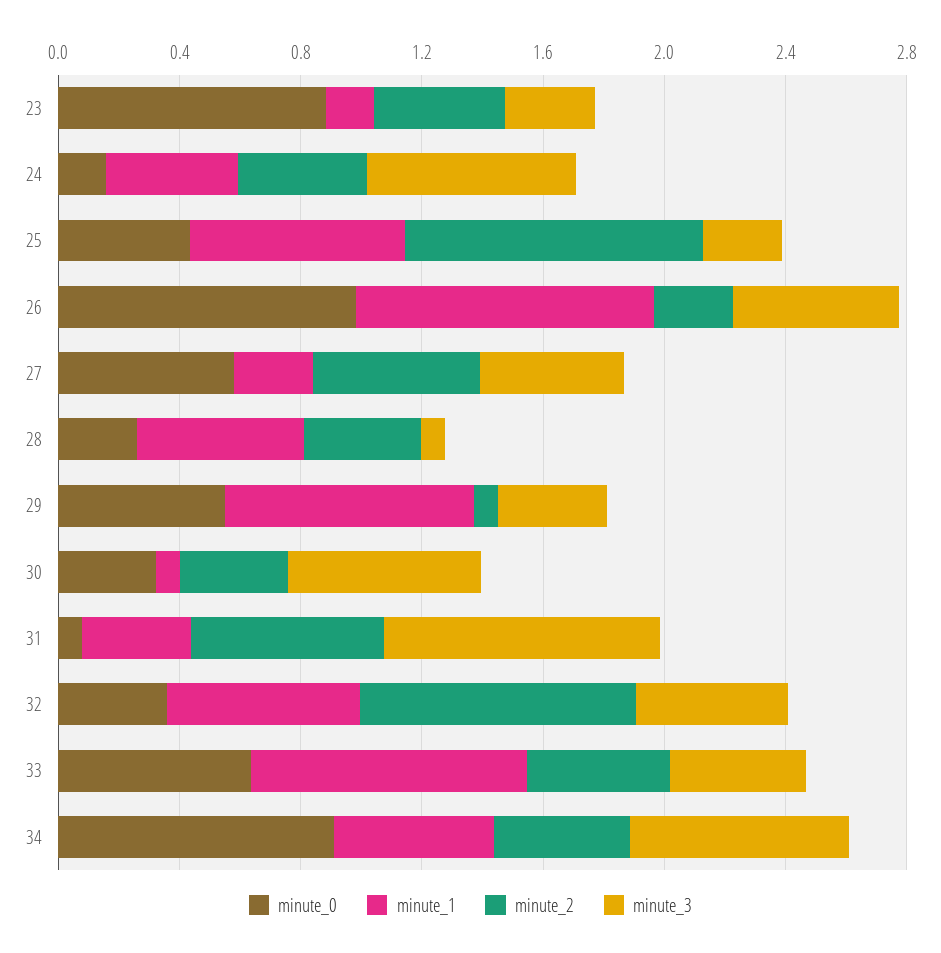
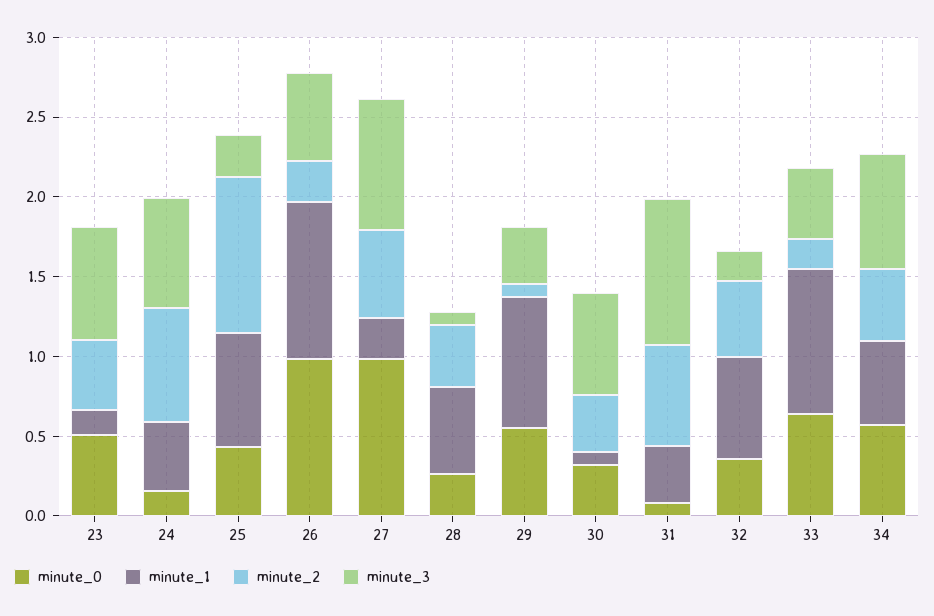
  {
    "minute_0": {
-     "23": 0.9,
+     "23": 0.5,
      "24": 0.2,
      "25": 0.4,
      "26": 1,
-     "27": 0.6,
+     "27": 1,
      "28": 0.3,
      "29": 0.5,
      "30": 0.3,
      "31": 0.1,
      "32": 0.4,
      "33": 0.6,
-     "34": 0.9
+     "34": 0.6
    },
    "minute_1": {
      "23": 0.2,
      "24": 0.4,
      "25": 0.7,
      "26": 1,
      "27": 0.3,
      "28": 0.5,
      "29": 0.8,
      "30": 0.1,
      "31": 0.4,
      "32": 0.6,
      "33": 0.9,
      "34": 0.5
    },
    "minute_2": {
      "23": 0.4,
-     "24": 0.4,
+     "24": 0.7,
      "25": 1,
      "26": 0.3,
      "27": 0.5,
      "28": 0.4,
      "29": 0.1,
      "30": 0.4,
      "31": 0.6,
-     "32": 0.9,
+     "32": 0.5,
-     "33": 0.5,
+     "33": 0.2,
      "34": 0.4
    },
    "minute_3": {
-     "23": 0.3,
+     "23": 0.7,
      "24": 0.7,
      "25": 0.3,
      "26": 0.5,
-     "27": 0.5,
+     "27": 0.8,
      "28": 0.1,
      "29": 0.4,
      "30": 0.6,
      "31": 0.9,
-     "32": 0.5,
+     "32": 0.2,
      "33": 0.4,
      "34": 0.7
    }
  }

